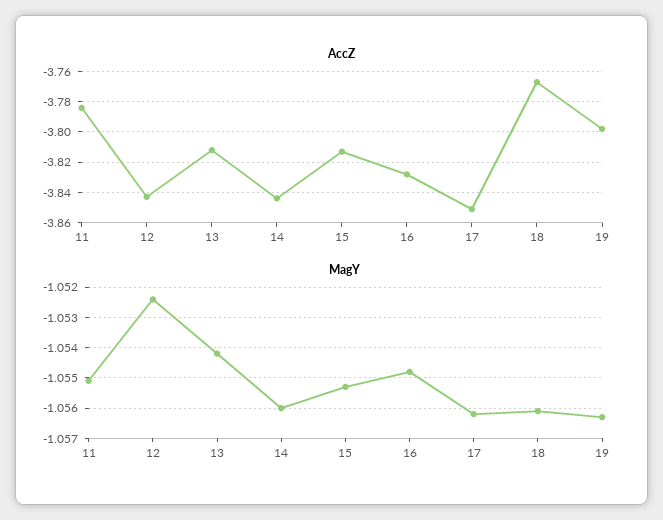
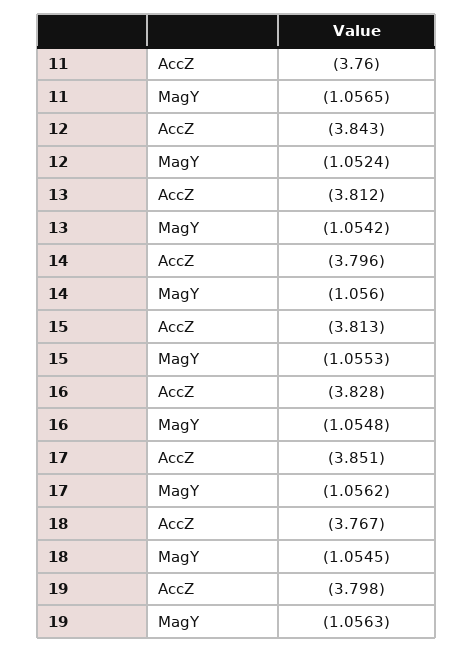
  {
    "AccZ": {
-     "11": -3.785,
+     "11": -3.76,
      "12": -3.843,
      "13": -3.812,
-     "14": -3.845,
+     "14": -3.796,
      "15": -3.813,
      "16": -3.828,
      "17": -3.851,
      "18": -3.767,
      "19": -3.798
    },
    "MagY": {
-     "11": -1.055,
+     "11": -1.0565,
      "12": -1.0524,
      "13": -1.0542,
      "14": -1.056,
      "15": -1.0553,
      "16": -1.0548,
      "17": -1.0562,
-     "18": -1.056,
+     "18": -1.0545,
      "19": -1.0563
    }
  }

